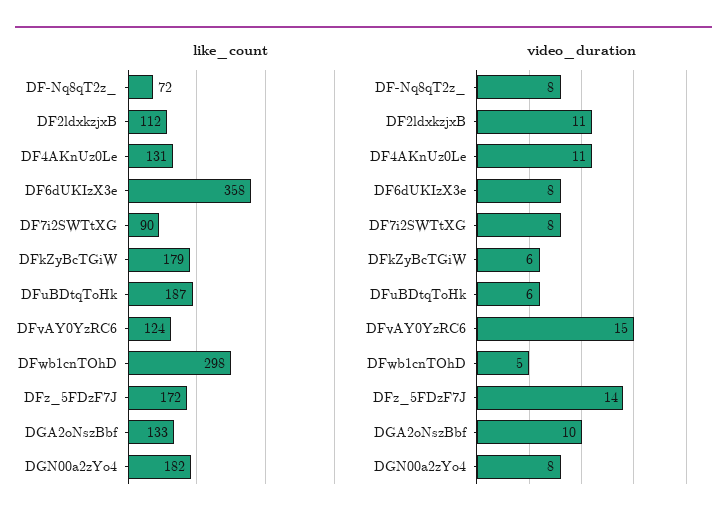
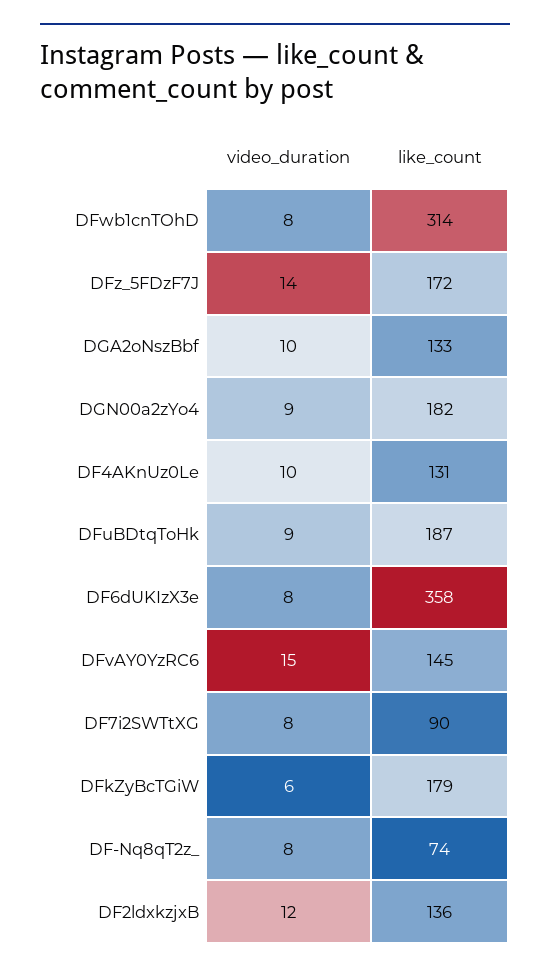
  {
    "like_count": {
-     "DF-Nq8qT2z_": 72,
+     "DF-Nq8qT2z_": 74,
-     "DF2ldxkzjxB": 112,
+     "DF2ldxkzjxB": 136,
      "DF4AKnUz0Le": 131,
      "DF6dUKIzX3e": 358,
      "DF7i2SWTtXG": 90,
      "DFkZyBcTGiW": 179,
      "DFuBDtqToHk": 187,
-     "DFvAY0YzRC6": 124,
+     "DFvAY0YzRC6": 145,
-     "DFwb1cnTOhD": 298,
+     "DFwb1cnTOhD": 314,
      "DFz_5FDzF7J": 172,
      "DGA2oNszBbf": 133,
      "DGN00a2zYo4": 182
    },
    "video_duration": {
      "DF-Nq8qT2z_": 8,
-     "DF2ldxkzjxB": 11,
+     "DF2ldxkzjxB": 12,
-     "DF4AKnUz0Le": 11,
+     "DF4AKnUz0Le": 10,
      "DF6dUKIzX3e": 8,
      "DF7i2SWTtXG": 8,
      "DFkZyBcTGiW": 6,
-     "DFuBDtqToHk": 6,
+     "DFuBDtqToHk": 9,
      "DFvAY0YzRC6": 15,
-     "DFwb1cnTOhD": 5,
+     "DFwb1cnTOhD": 8,
      "DFz_5FDzF7J": 14,
      "DGA2oNszBbf": 10,
-     "DGN00a2zYo4": 8
+     "DGN00a2zYo4": 9
    }
  }

